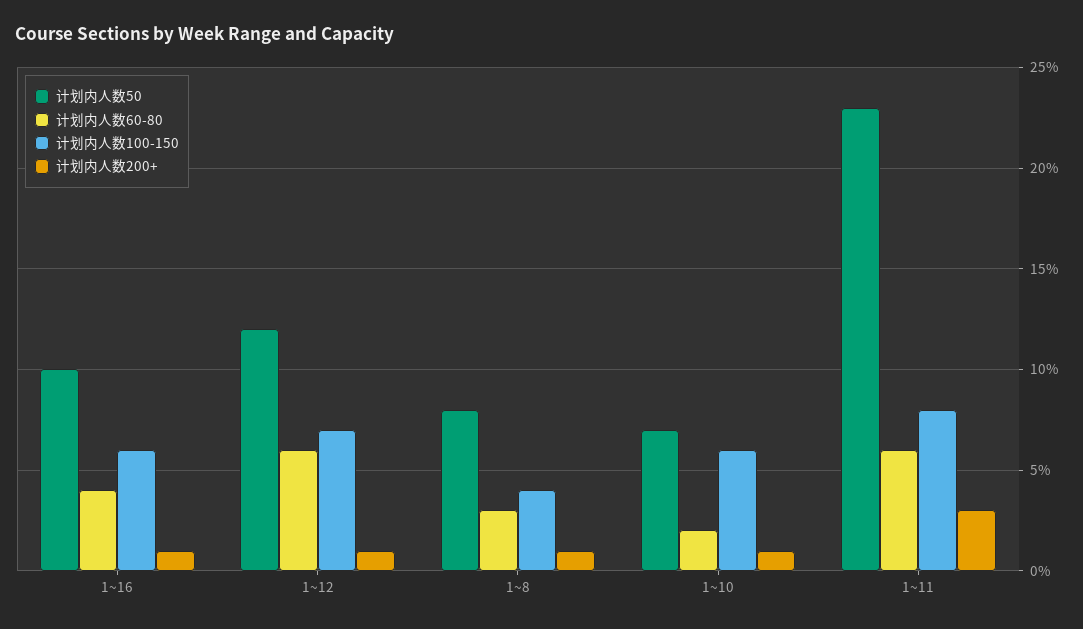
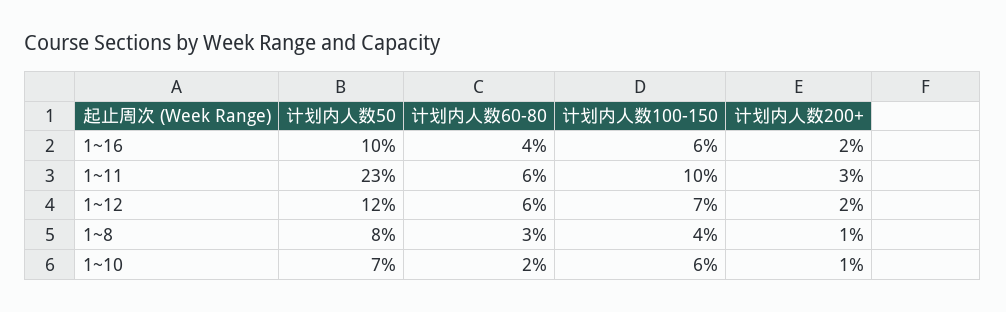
  {
    "计划内人数50": {
      "1~16": 10,
      "1~12": 12,
      "1~8": 8,
      "1~10": 7,
      "1~11": 23
    },
    "计划内人数60-80": {
      "1~16": 4,
      "1~12": 6,
      "1~8": 3,
      "1~10": 2,
      "1~11": 6
    },
    "计划内人数100-150": {
      "1~16": 6,
      "1~12": 7,
      "1~8": 4,
      "1~10": 6,
-     "1~11": 8
+     "1~11": 10
    },
    "计划内人数200+": {
-     "1~16": 1,
+     "1~16": 2,
-     "1~12": 1,
+     "1~12": 2,
      "1~8": 1,
      "1~10": 1,
      "1~11": 3
    }
  }

